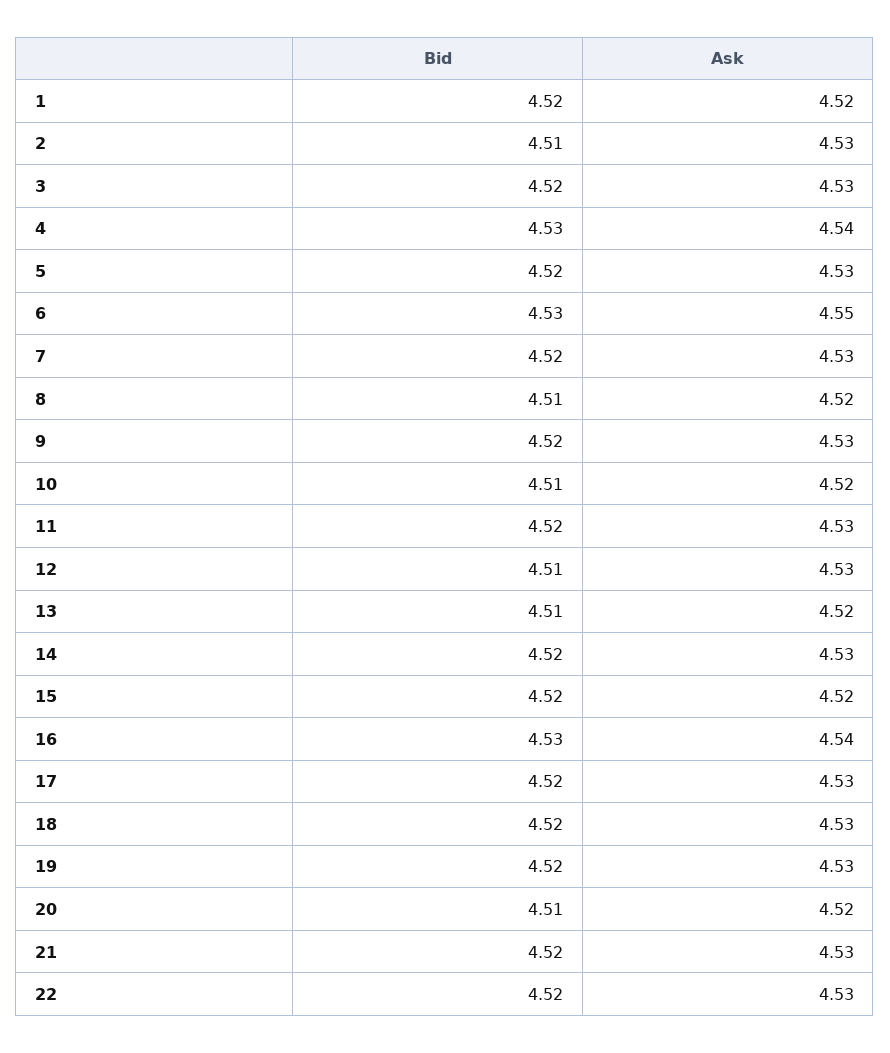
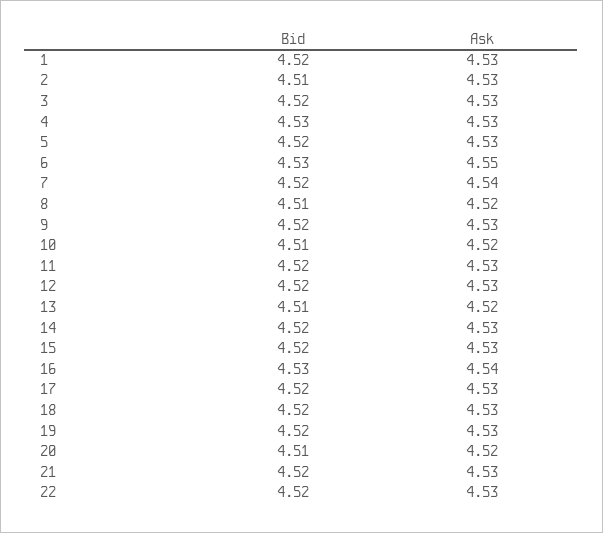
  {
    "Bid": {
      "1": 4.52,
      "2": 4.51,
      "3": 4.52,
      "4": 4.53,
      "5": 4.52,
      "6": 4.53,
      "7": 4.52,
      "8": 4.51,
      "9": 4.52,
      "10": 4.51,
      "11": 4.52,
-     "12": 4.51,
+     "12": 4.52,
      "13": 4.51,
      "14": 4.52,
      "15": 4.52,
      "16": 4.53,
      "17": 4.52,
      "18": 4.52,
      "19": 4.52,
      "20": 4.51,
      "21": 4.52,
      "22": 4.52
    },
    "Ask": {
-     "1": 4.52,
+     "1": 4.53,
      "2": 4.53,
      "3": 4.53,
-     "4": 4.54,
+     "4": 4.53,
      "5": 4.53,
      "6": 4.55,
-     "7": 4.53,
+     "7": 4.54,
      "8": 4.52,
      "9": 4.53,
      "10": 4.52,
      "11": 4.53,
      "12": 4.53,
      "13": 4.52,
      "14": 4.53,
-     "15": 4.52,
+     "15": 4.53,
      "16": 4.54,
      "17": 4.53,
      "18": 4.53,
      "19": 4.53,
      "20": 4.52,
      "21": 4.53,
      "22": 4.53
    }
  }

